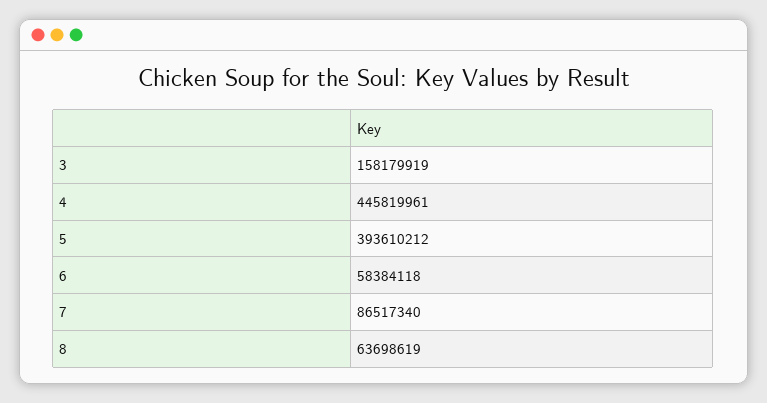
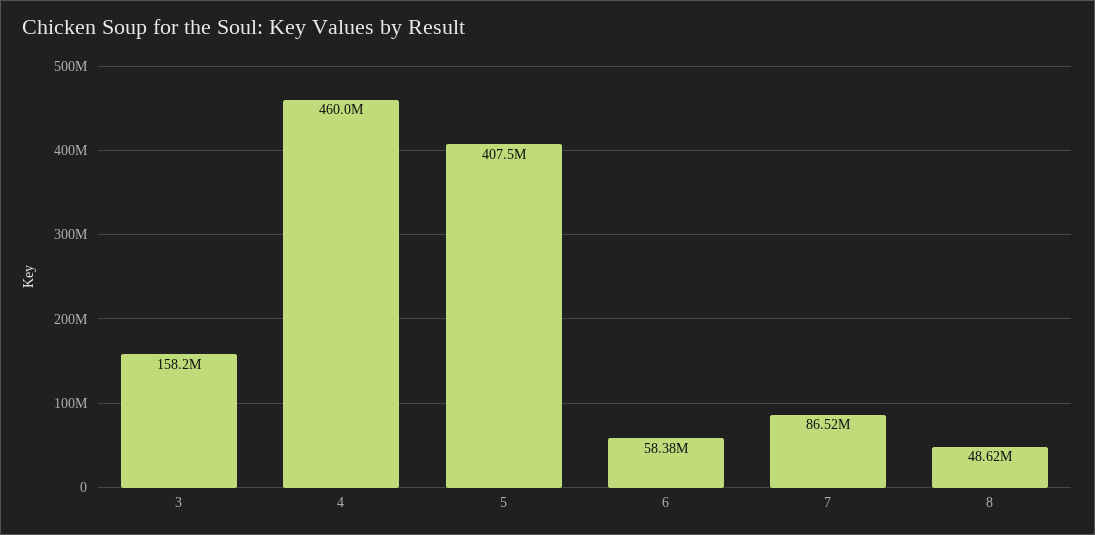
  {
    "3": 158179919,
-   "4": 445819961,
+   "4": 460000000,
-   "5": 393610212,
+   "5": 407500000,
    "6": 58384118,
    "7": 86517340,
-   "8": 63698619
+   "8": 48620000
  }

